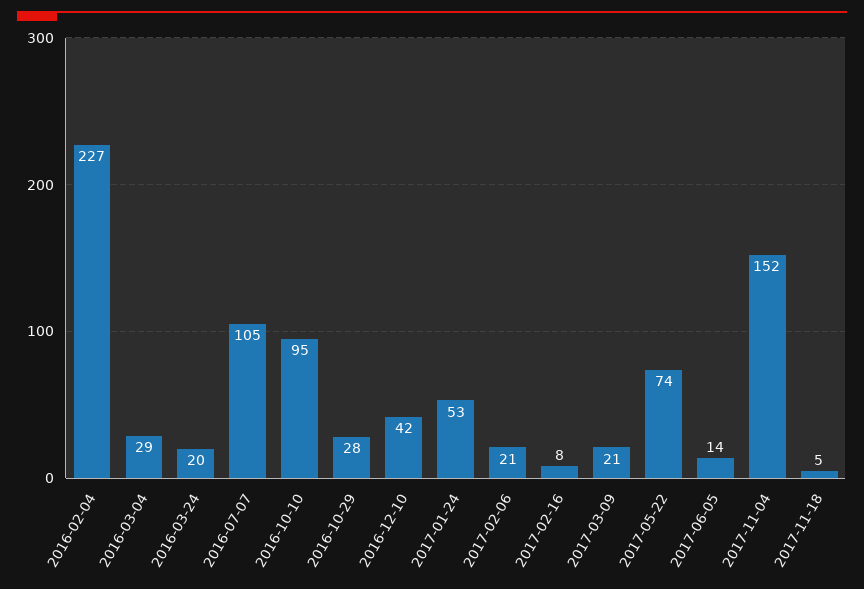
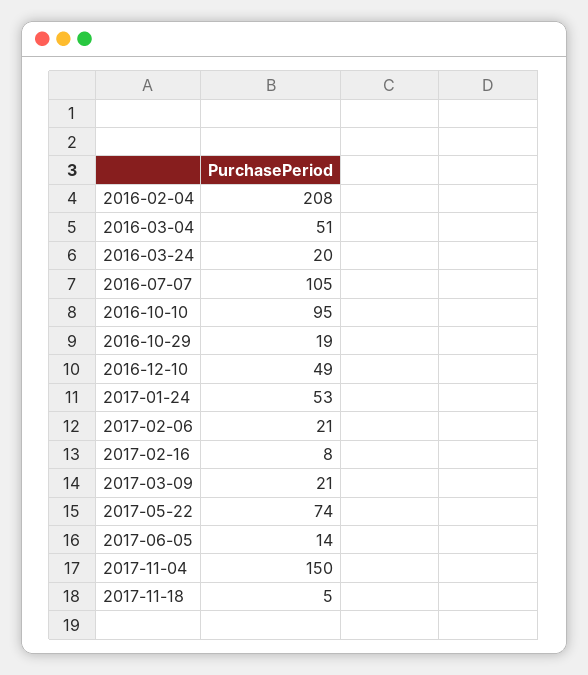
  {
-   "2016-02-04": 227,
+   "2016-02-04": 208,
-   "2016-03-04": 29,
+   "2016-03-04": 51,
    "2016-03-24": 20,
    "2016-07-07": 105,
    "2016-10-10": 95,
-   "2016-10-29": 28,
+   "2016-10-29": 19,
-   "2016-12-10": 42,
+   "2016-12-10": 49,
    "2017-01-24": 53,
    "2017-02-06": 21,
    "2017-02-16": 8,
    "2017-03-09": 21,
    "2017-05-22": 74,
    "2017-06-05": 14,
-   "2017-11-04": 152,
+   "2017-11-04": 150,
    "2017-11-18": 5
  }

